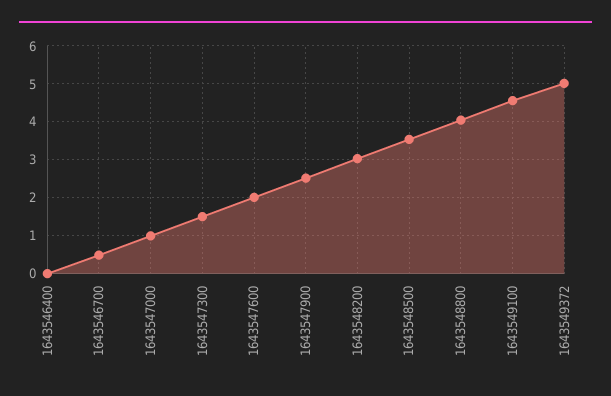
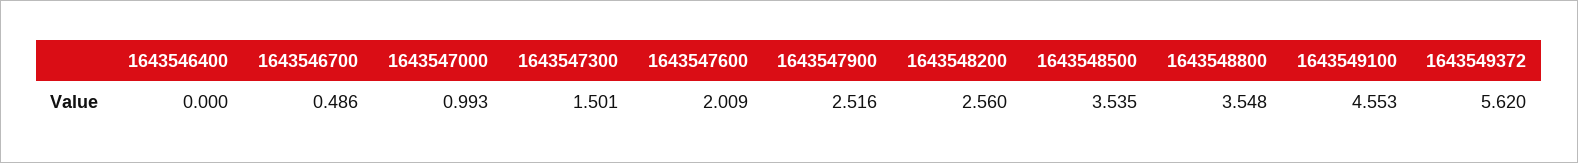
  {
    "1643546400": 0,
    "1643546700": 0.486,
    "1643547000": 0.993,
    "1643547300": 1.501,
    "1643547600": 2.009,
    "1643547900": 2.516,
-   "1643548200": 3,
+   "1643548200": 2.56,
    "1643548500": 3.535,
-   "1643548800": 4,
+   "1643548800": 3.548,
    "1643549100": 4.553,
-   "1643549372": 5
+   "1643549372": 5.62
  }

